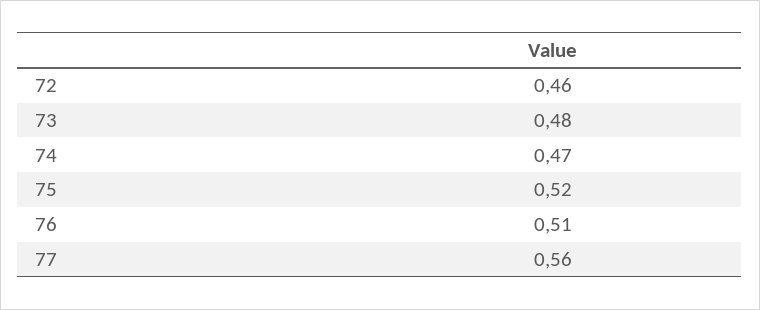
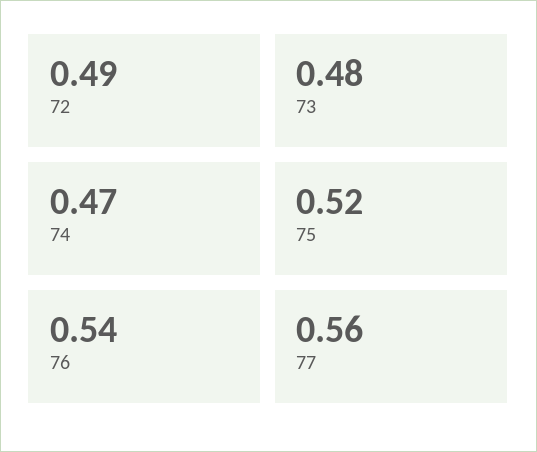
  {
-   "72": 0.46,
+   "72": 0.49,
    "73": 0.48,
    "74": 0.47,
    "75": 0.52,
-   "76": 0.51,
+   "76": 0.54,
    "77": 0.56
  }

